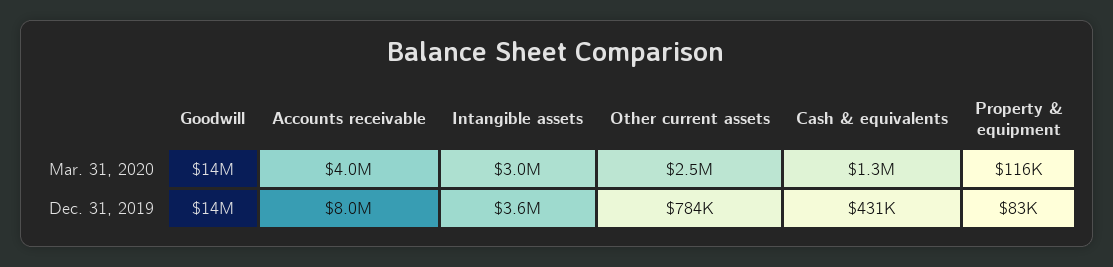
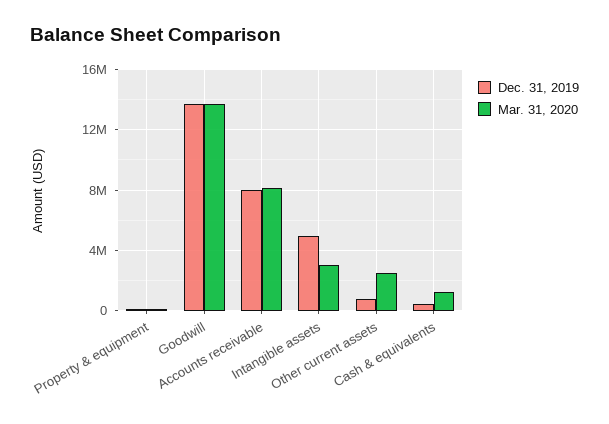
  {
    "Mar. 31, 2020": {
      "Goodwill": 14000000,
-     "Accounts receivable": 4000000,
+     "Accounts receivable": 8000000,
      "Intangible assets": 3000000,
      "Other current assets": 2500000,
      "Cash & equivalents": 1300000,
      "Property & equipment": 116000
    },
    "Dec. 31, 2019": {
      "Goodwill": 14000000,
      "Accounts receivable": 8000000,
-     "Intangible assets": 3600000,
+     "Intangible assets": 5000000,
      "Other current assets": 784000,
      "Cash & equivalents": 431000,
      "Property & equipment": 83000
    }
  }

